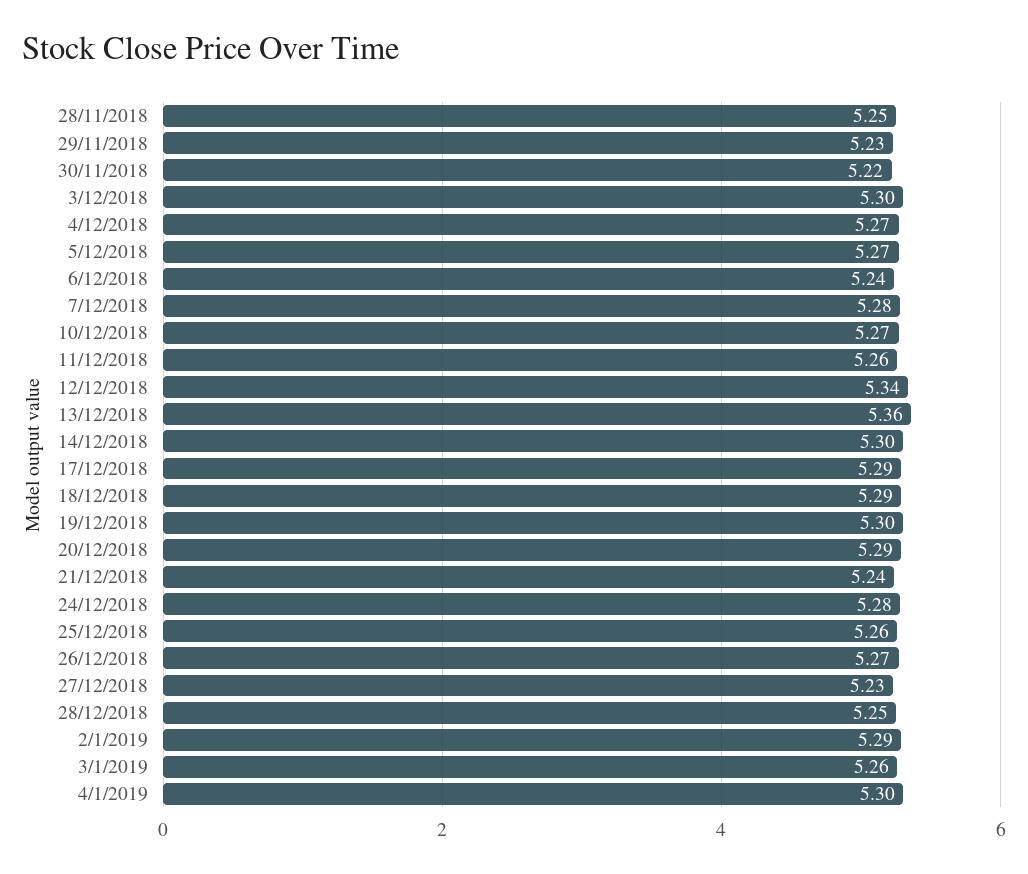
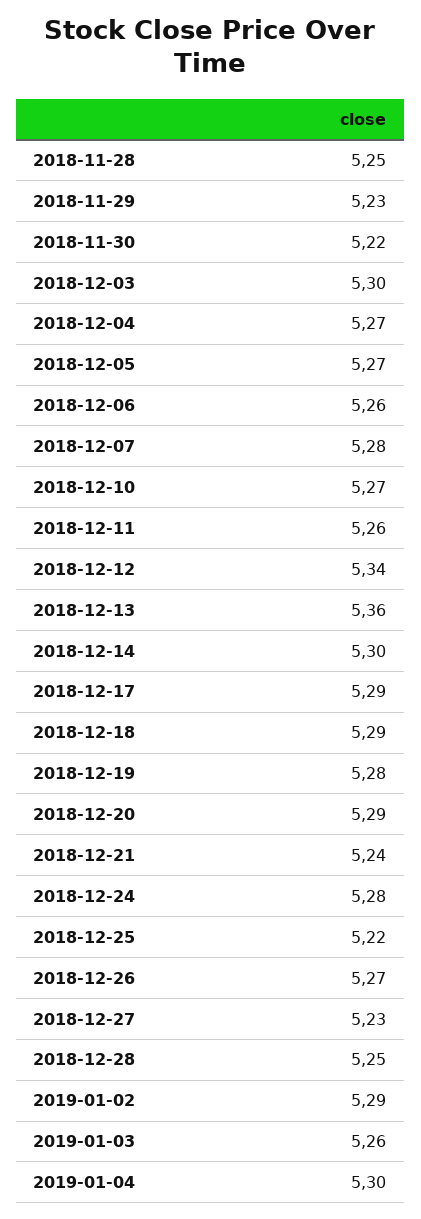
  {
    "28/11/2018": 5.25,
    "29/11/2018": 5.23,
    "30/11/2018": 5.22,
    "3/12/2018": 5.3,
    "4/12/2018": 5.27,
    "5/12/2018": 5.27,
-   "6/12/2018": 5.24,
+   "6/12/2018": 5.26,
    "7/12/2018": 5.28,
    "10/12/2018": 5.27,
    "11/12/2018": 5.26,
    "12/12/2018": 5.34,
    "13/12/2018": 5.36,
    "14/12/2018": 5.3,
    "17/12/2018": 5.29,
    "18/12/2018": 5.29,
-   "19/12/2018": 5.3,
+   "19/12/2018": 5.28,
    "20/12/2018": 5.29,
    "21/12/2018": 5.24,
    "24/12/2018": 5.28,
-   "25/12/2018": 5.26,
+   "25/12/2018": 5.22,
    "26/12/2018": 5.27,
    "27/12/2018": 5.23,
    "28/12/2018": 5.25,
    "2/1/2019": 5.29,
    "3/1/2019": 5.26,
    "4/1/2019": 5.3
  }

